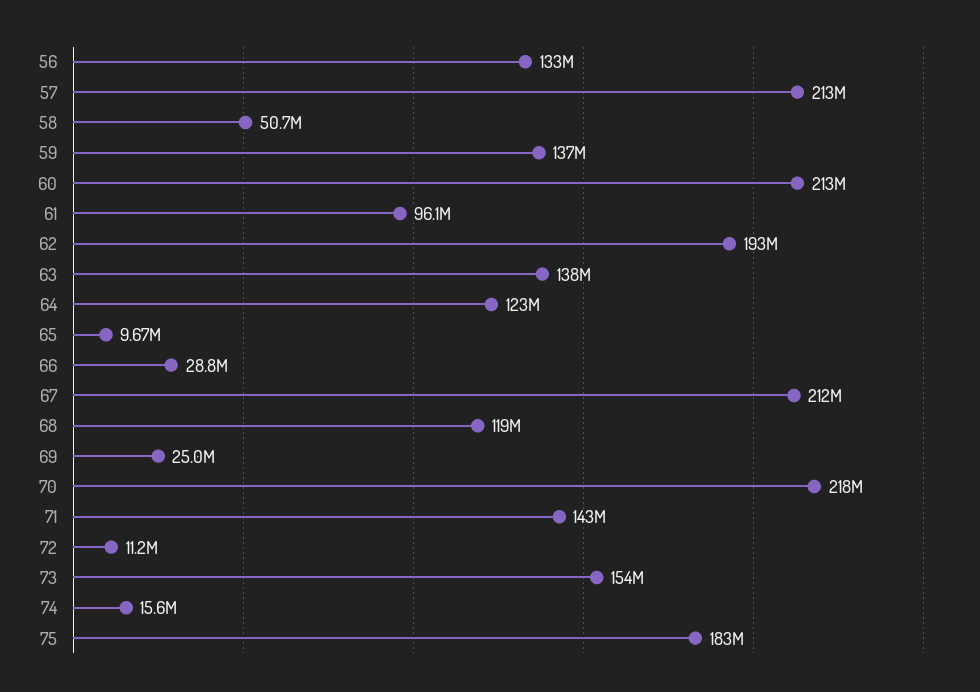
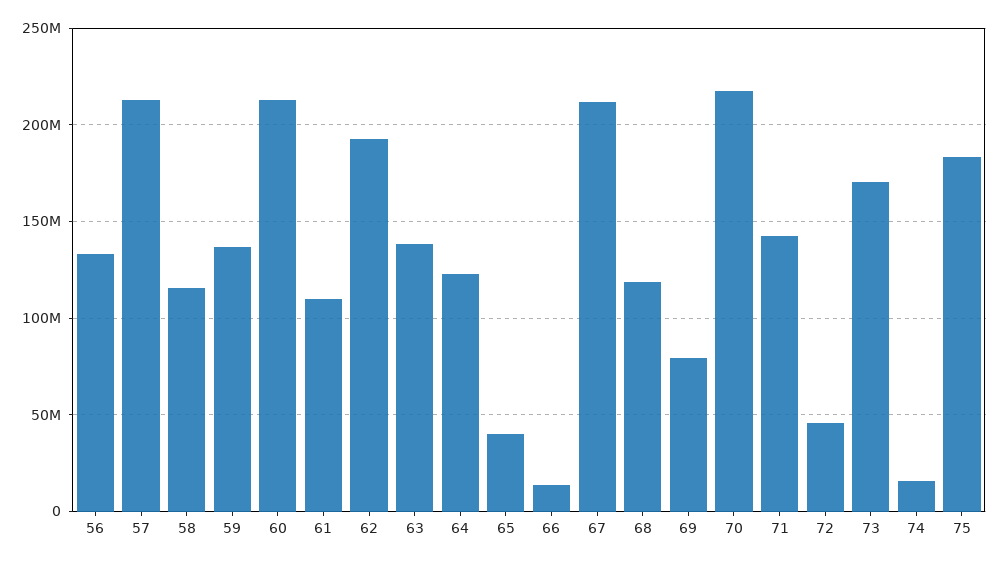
  {
    "56": 133000000,
    "57": 213000000,
-   "58": 50700000,
+   "58": 115000000,
    "59": 137000000,
    "60": 213000000,
-   "61": 96100000,
+   "61": 110000000,
    "62": 193000000,
    "63": 138000000,
    "64": 123000000,
-   "65": 9670000,
+   "65": 40000000,
-   "66": 28800000,
+   "66": 15000000,
    "67": 212000000,
    "68": 119000000,
-   "69": 25000000,
+   "69": 80000000,
    "70": 218000000,
    "71": 143000000,
-   "72": 11200000,
+   "72": 45000000,
-   "73": 154000000,
+   "73": 170000000,
    "74": 15600000,
    "75": 183000000
  }

